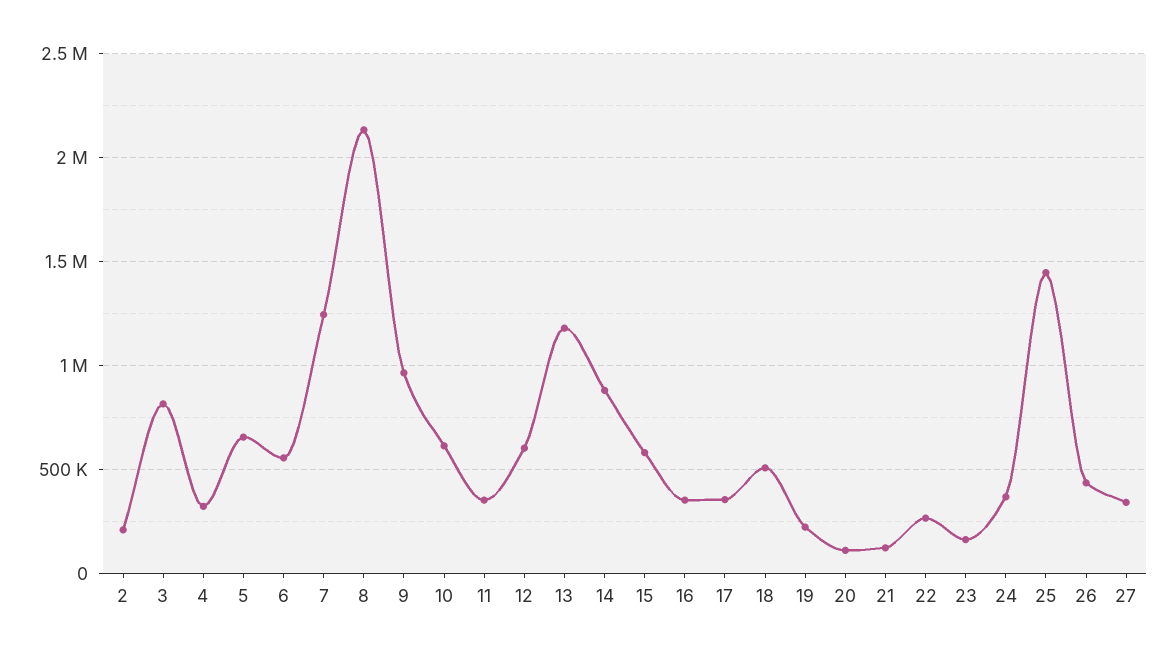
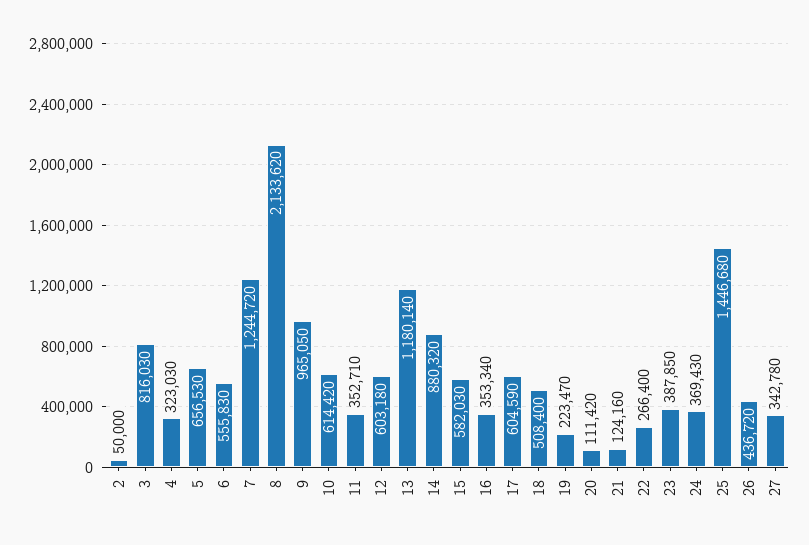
  {
-   "2": 200000,
+   "2": 50000,
    "3": 816030,
    "4": 323030,
    "5": 656530,
    "6": 555830,
    "7": 1244720,
    "8": 2133620,
    "9": 965050,
    "10": 614420,
    "11": 352710,
    "12": 603180,
    "13": 1180140,
    "14": 880320,
    "15": 582030,
    "16": 353340,
-   "17": 350000,
+   "17": 604590,
    "18": 508400,
    "19": 223470,
    "20": 111420,
    "21": 124160,
    "22": 266400,
-   "23": 150000,
+   "23": 387850,
    "24": 369430,
    "25": 1446680,
    "26": 436720,
    "27": 342780
  }

